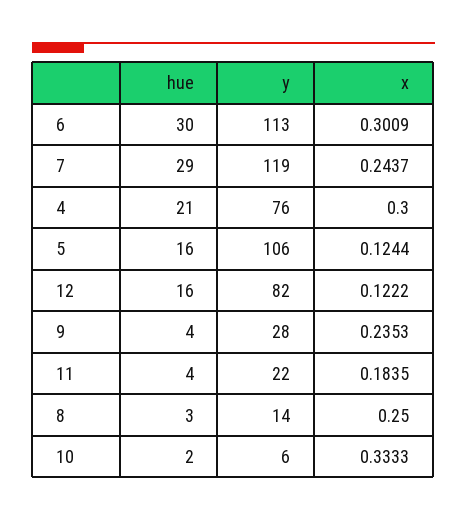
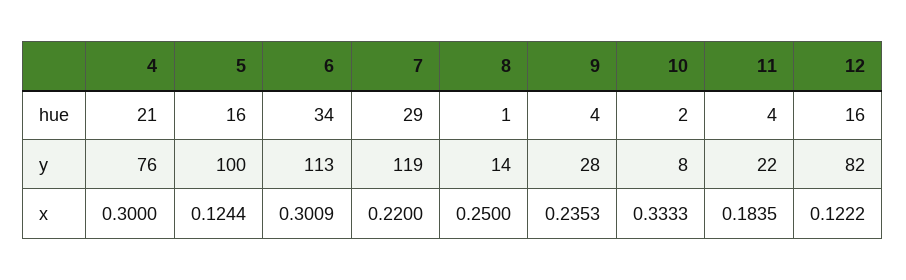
  {
    "hue": {
-     "6": 30,
+     "6": 34,
      "7": 29,
      "4": 21,
      "5": 16,
      "12": 16,
      "9": 4,
      "11": 4,
-     "8": 3,
+     "8": 1,
      "10": 2
    },
    "y": {
      "6": 113,
      "7": 119,
      "4": 76,
-     "5": 106,
+     "5": 100,
      "12": 82,
      "9": 28,
      "11": 22,
      "8": 14,
-     "10": 6
+     "10": 8
    },
    "x": {
      "6": 0.3009,
-     "7": 0.2437,
+     "7": 0.22,
      "4": 0.3,
      "5": 0.1244,
      "12": 0.1222,
      "9": 0.2353,
      "11": 0.1835,
      "8": 0.25,
      "10": 0.3333
    }
  }

